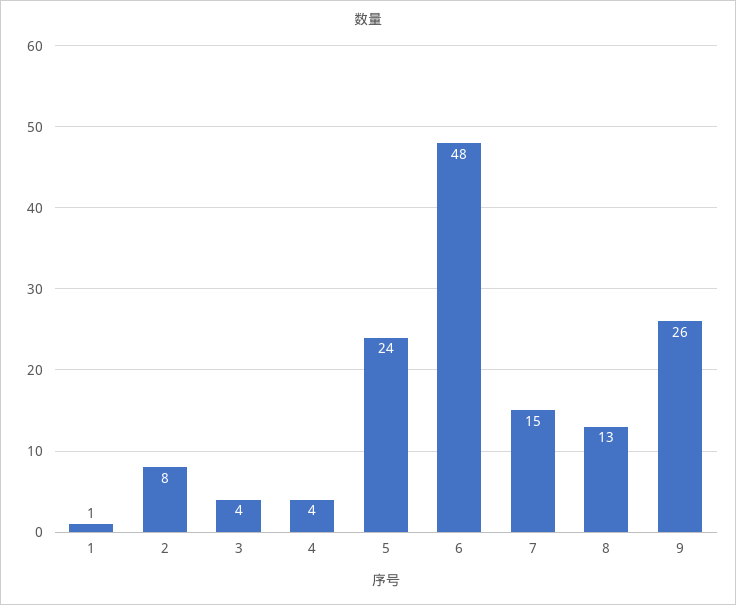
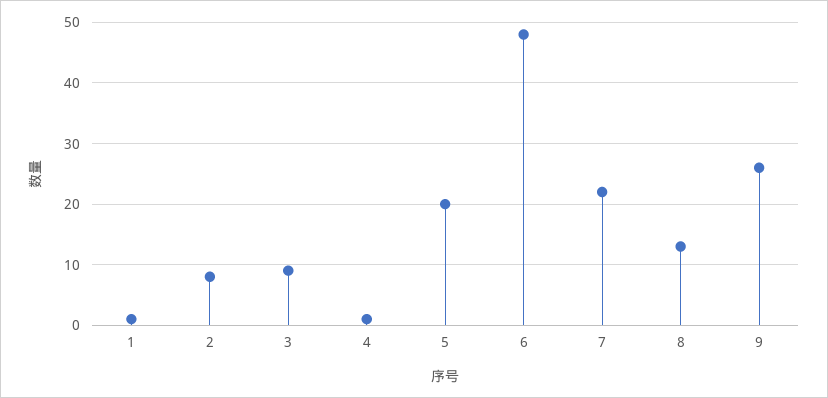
  {
    "1": 1,
    "2": 8,
-   "3": 4,
+   "3": 9,
-   "4": 4,
+   "4": 1,
-   "5": 24,
+   "5": 20,
    "6": 48,
-   "7": 15,
+   "7": 22,
    "8": 13,
    "9": 26
  }

